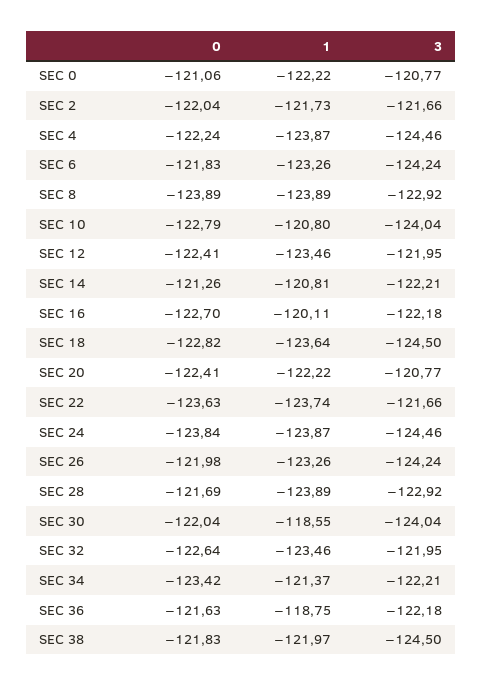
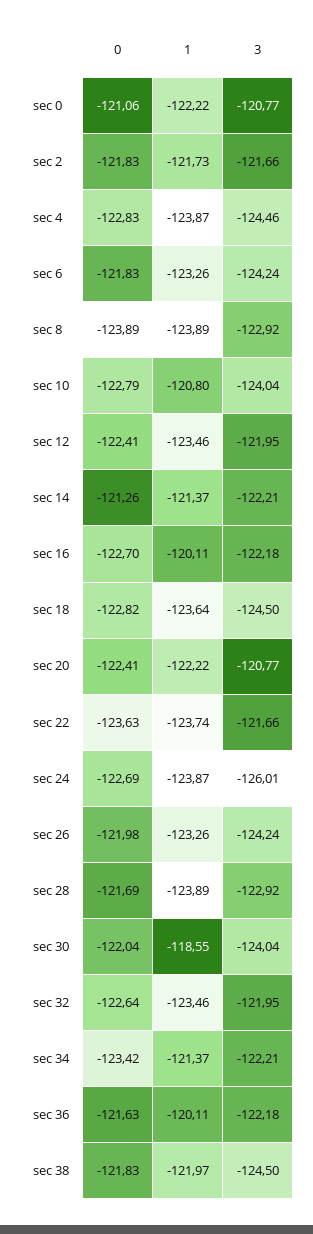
  {
    "0": {
      "SEC 0": -121.06,
-     "SEC 2": -122.04,
+     "SEC 2": -121.83,
-     "SEC 4": -122.24,
+     "SEC 4": -122.83,
      "SEC 6": -121.83,
      "SEC 8": -123.89,
      "SEC 10": -122.79,
      "SEC 12": -122.41,
      "SEC 14": -121.26,
      "SEC 16": -122.7,
      "SEC 18": -122.82,
      "SEC 20": -122.41,
      "SEC 22": -123.63,
-     "SEC 24": -123.84,
+     "SEC 24": -122.69,
      "SEC 26": -121.98,
      "SEC 28": -121.69,
      "SEC 30": -122.04,
      "SEC 32": -122.64,
      "SEC 34": -123.42,
      "SEC 36": -121.63,
      "SEC 38": -121.83
    },
    "1": {
      "SEC 0": -122.22,
      "SEC 2": -121.73,
      "SEC 4": -123.87,
      "SEC 6": -123.26,
      "SEC 8": -123.89,
      "SEC 10": -120.8,
      "SEC 12": -123.46,
-     "SEC 14": -120.81,
+     "SEC 14": -121.37,
      "SEC 16": -120.11,
      "SEC 18": -123.64,
      "SEC 20": -122.22,
      "SEC 22": -123.74,
      "SEC 24": -123.87,
      "SEC 26": -123.26,
      "SEC 28": -123.89,
      "SEC 30": -118.55,
      "SEC 32": -123.46,
      "SEC 34": -121.37,
-     "SEC 36": -118.75,
+     "SEC 36": -120.11,
      "SEC 38": -121.97
    },
    "3": {
      "SEC 0": -120.77,
      "SEC 2": -121.66,
      "SEC 4": -124.46,
      "SEC 6": -124.24,
      "SEC 8": -122.92,
      "SEC 10": -124.04,
      "SEC 12": -121.95,
      "SEC 14": -122.21,
      "SEC 16": -122.18,
      "SEC 18": -124.5,
      "SEC 20": -120.77,
      "SEC 22": -121.66,
-     "SEC 24": -124.46,
+     "SEC 24": -126.01,
      "SEC 26": -124.24,
      "SEC 28": -122.92,
      "SEC 30": -124.04,
      "SEC 32": -121.95,
      "SEC 34": -122.21,
      "SEC 36": -122.18,
      "SEC 38": -124.5
    }
  }

